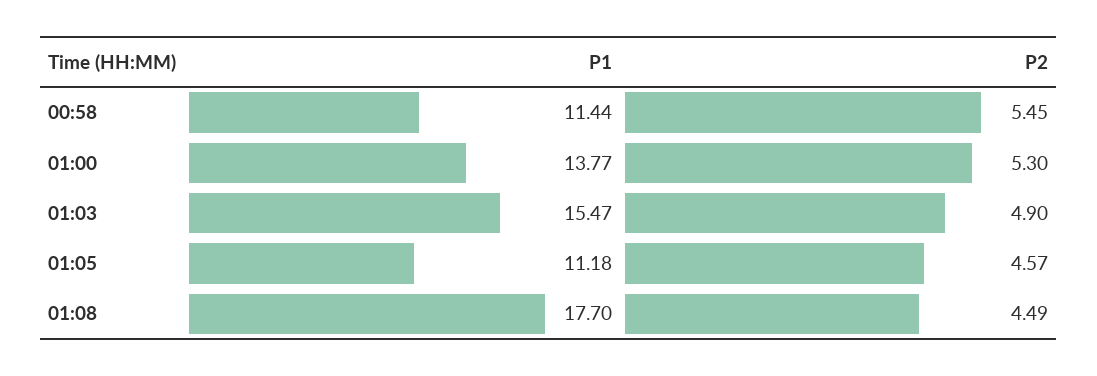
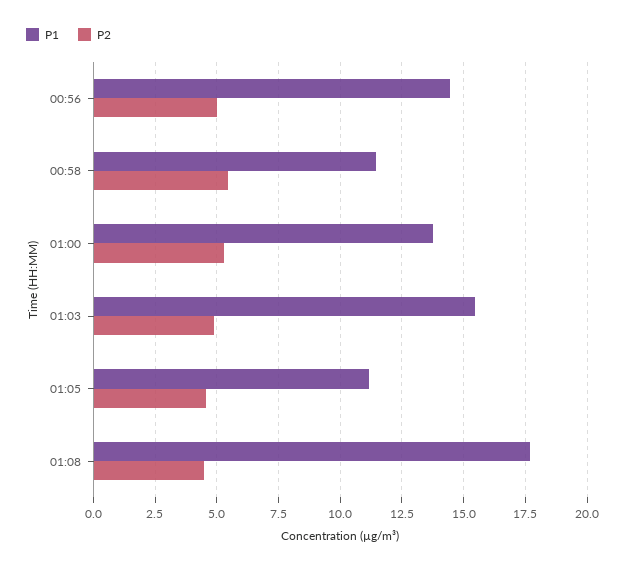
  {
    "P1": {
      "00:58": 11.44,
      "01:00": 13.77,
      "01:03": 15.47,
      "01:05": 11.18,
-     "01:08": 17.7
+     "01:08": 17.7,
+     "00:56": 14.5
    },
    "P2": {
      "00:58": 5.45,
      "01:00": 5.3,
      "01:03": 4.9,
      "01:05": 4.57,
-     "01:08": 4.49
+     "01:08": 4.49,
+     "00:56": 5
    }
  }

